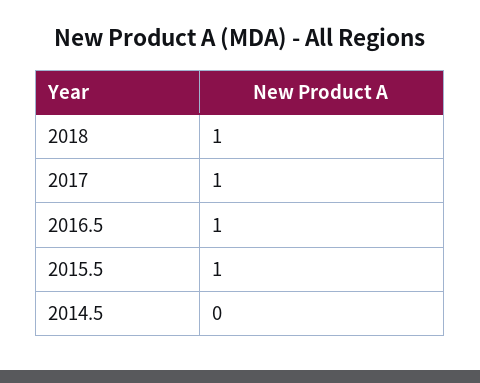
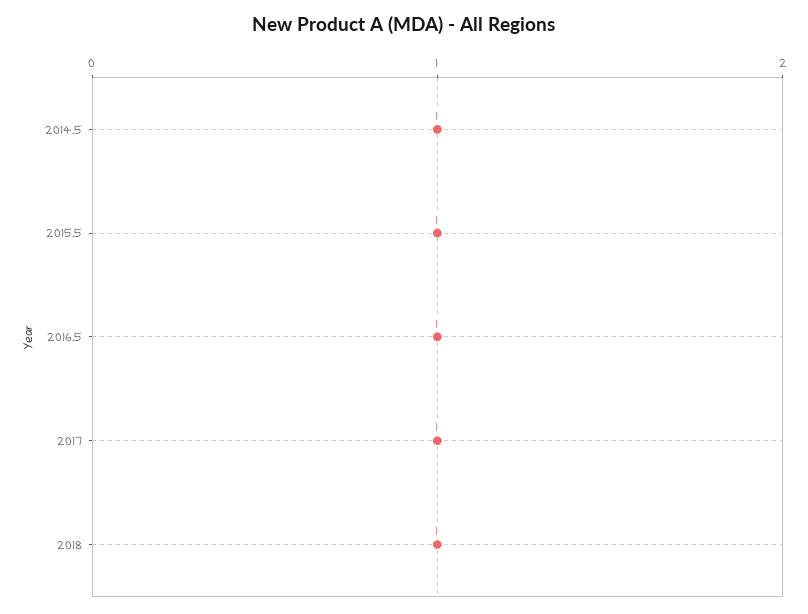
  {
    "2018": 1,
    "2017": 1,
    "2016.5": 1,
    "2015.5": 1,
-   "2014.5": 0
+   "2014.5": 1
  }

